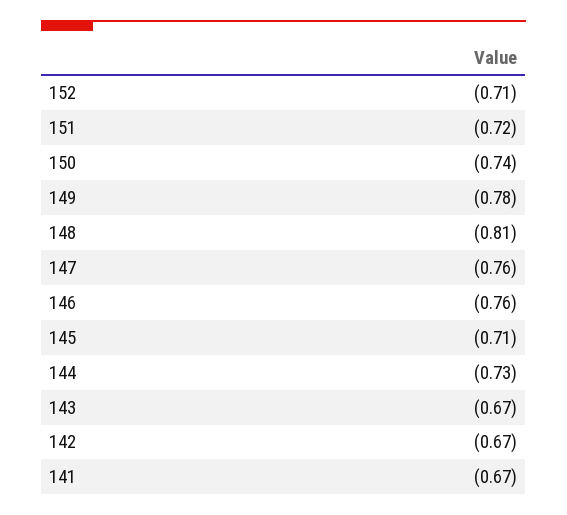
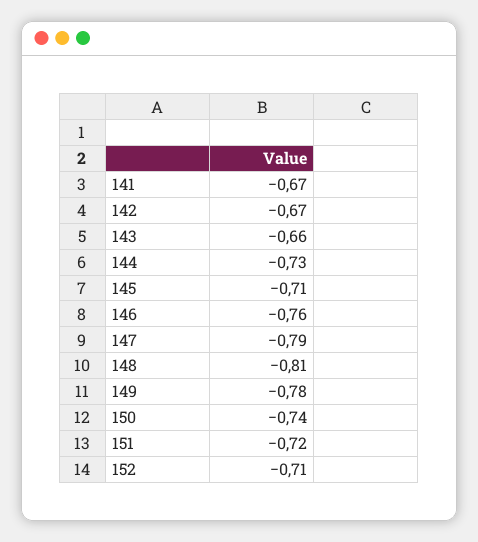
  {
    "152": -0.71,
    "151": -0.72,
    "150": -0.74,
    "149": -0.78,
    "148": -0.81,
-   "147": -0.76,
+   "147": -0.79,
    "146": -0.76,
    "145": -0.71,
    "144": -0.73,
-   "143": -0.67,
+   "143": -0.66,
    "142": -0.67,
    "141": -0.67
  }

